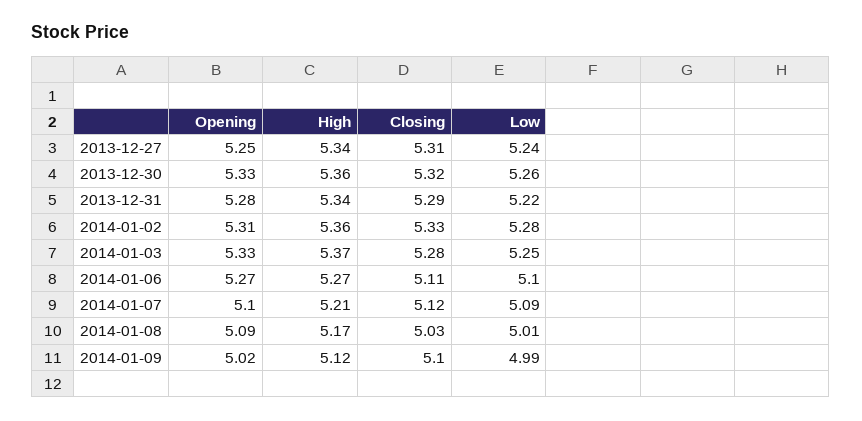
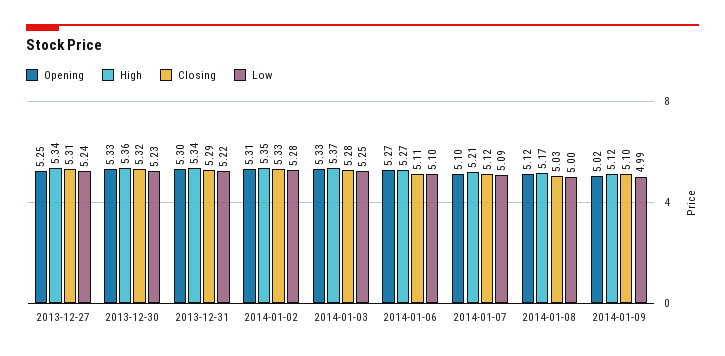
  {
    "Opening": {
      "2013-12-27": 5.25,
      "2013-12-30": 5.33,
-     "2013-12-31": 5.28,
+     "2013-12-31": 5.3,
      "2014-01-02": 5.31,
      "2014-01-03": 5.33,
      "2014-01-06": 5.27,
      "2014-01-07": 5.1,
-     "2014-01-08": 5.09,
+     "2014-01-08": 5.12,
      "2014-01-09": 5.02
    },
    "High": {
      "2013-12-27": 5.34,
      "2013-12-30": 5.36,
      "2013-12-31": 5.34,
-     "2014-01-02": 5.36,
+     "2014-01-02": 5.35,
      "2014-01-03": 5.37,
      "2014-01-06": 5.27,
      "2014-01-07": 5.21,
      "2014-01-08": 5.17,
      "2014-01-09": 5.12
    },
    "Closing": {
      "2013-12-27": 5.31,
      "2013-12-30": 5.32,
      "2013-12-31": 5.29,
      "2014-01-02": 5.33,
      "2014-01-03": 5.28,
      "2014-01-06": 5.11,
      "2014-01-07": 5.12,
      "2014-01-08": 5.03,
      "2014-01-09": 5.1
    },
    "Low": {
      "2013-12-27": 5.24,
-     "2013-12-30": 5.26,
+     "2013-12-30": 5.23,
      "2013-12-31": 5.22,
      "2014-01-02": 5.28,
      "2014-01-03": 5.25,
      "2014-01-06": 5.1,
      "2014-01-07": 5.09,
-     "2014-01-08": 5.01,
+     "2014-01-08": 5,
      "2014-01-09": 4.99
    }
  }

